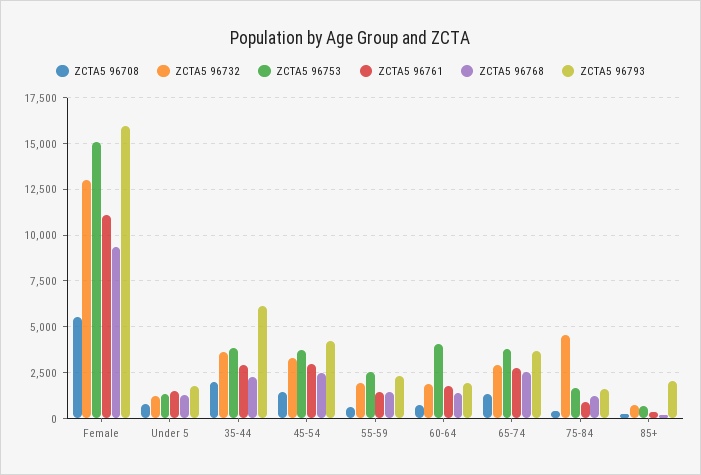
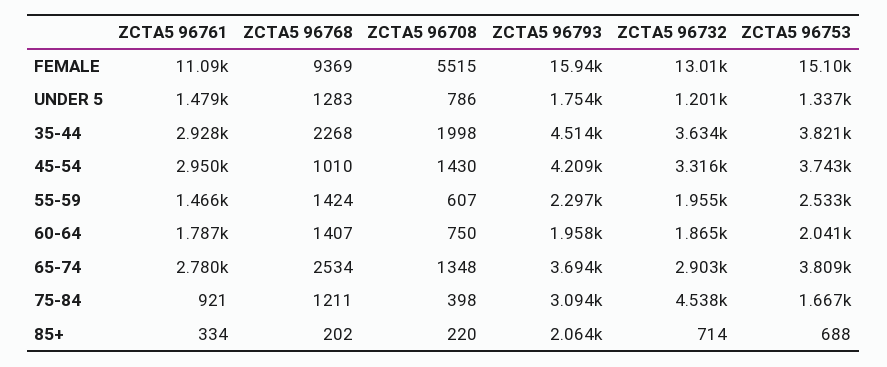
  {
    "ZCTA5 96708": {
      "Female": 5515,
      "Under 5": 786,
      "35-44": 1998,
      "45-54": 1430,
      "55-59": 607,
      "60-64": 750,
      "65-74": 1348,
      "75-84": 398,
      "85+": 220
    },
    "ZCTA5 96732": {
      "Female": 13010,
      "Under 5": 1201,
      "35-44": 3634,
      "45-54": 3316,
      "55-59": 1955,
      "60-64": 1865,
      "65-74": 2903,
      "75-84": 4538,
      "85+": 714
    },
    "ZCTA5 96753": {
      "Female": 15100,
      "Under 5": 1337,
      "35-44": 3821,
      "45-54": 3743,
      "55-59": 2533,
-     "60-64": 4000,
+     "60-64": 2041,
      "65-74": 3809,
      "75-84": 1667,
      "85+": 688
    },
    "ZCTA5 96761": {
      "Female": 11090,
      "Under 5": 1479,
      "35-44": 2928,
      "45-54": 2950,
      "55-59": 1466,
      "60-64": 1787,
      "65-74": 2780,
      "75-84": 921,
      "85+": 334
    },
    "ZCTA5 96768": {
      "Female": 9369,
      "Under 5": 1283,
      "35-44": 2268,
-     "45-54": 2500,
+     "45-54": 1010,
      "55-59": 1424,
      "60-64": 1407,
      "65-74": 2534,
      "75-84": 1211,
      "85+": 202
    },
    "ZCTA5 96793": {
      "Female": 15940,
      "Under 5": 1754,
-     "35-44": 6000,
+     "35-44": 4514,
      "45-54": 4209,
      "55-59": 2297,
      "60-64": 1958,
      "65-74": 3694,
-     "75-84": 1500,
+     "75-84": 3094,
      "85+": 2064
    }
  }

